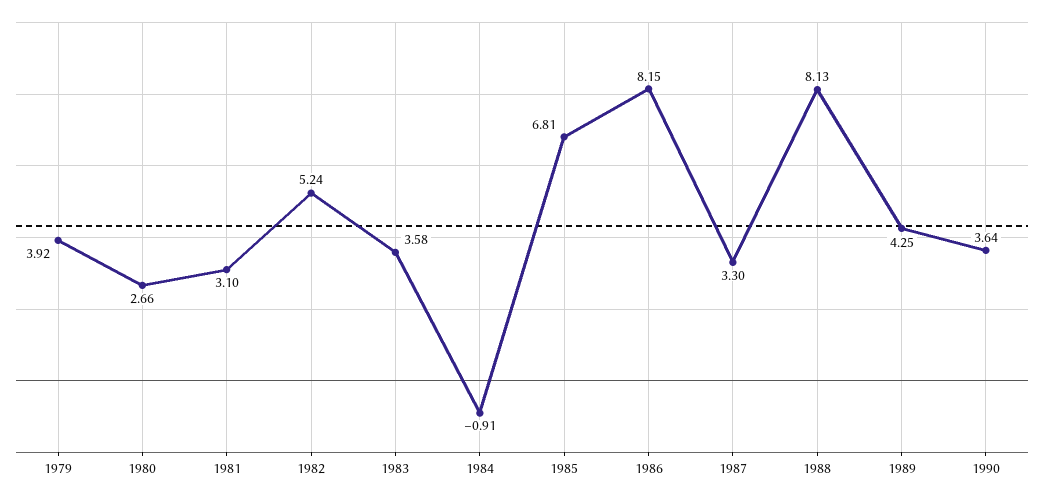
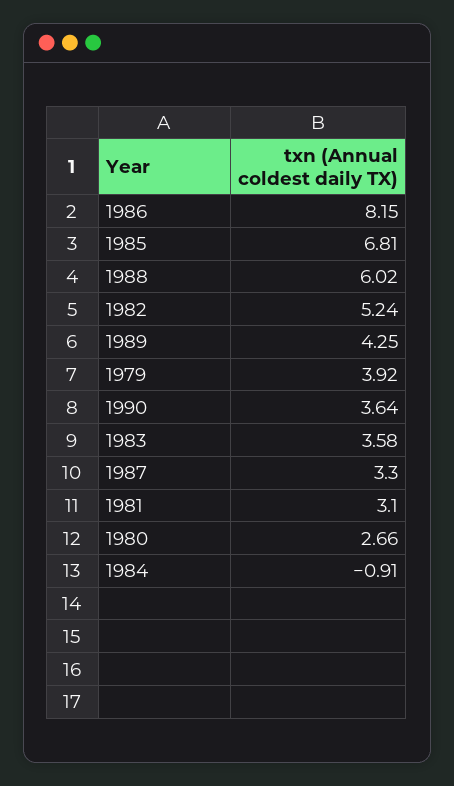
  {
    "1979": 3.92,
    "1980": 2.66,
    "1981": 3.1,
    "1982": 5.24,
    "1983": 3.58,
    "1984": -0.91,
    "1985": 6.81,
    "1986": 8.15,
    "1987": 3.3,
-   "1988": 8.13,
+   "1988": 6.02,
    "1989": 4.25,
    "1990": 3.64
  }

